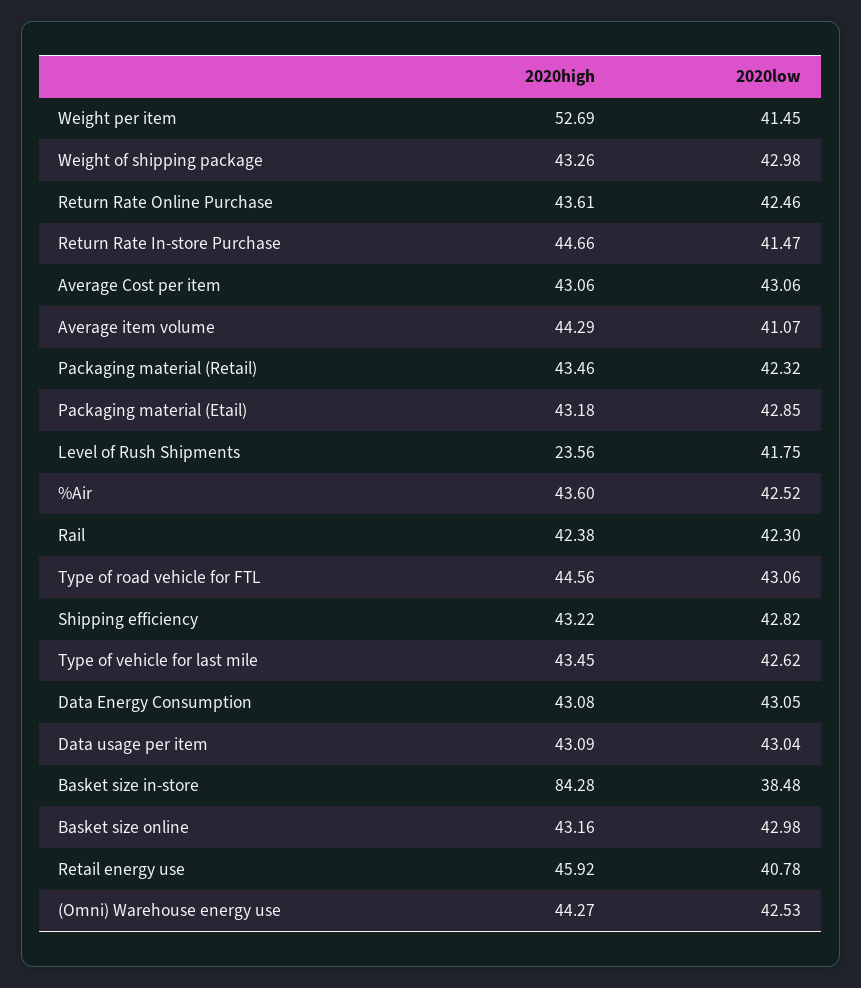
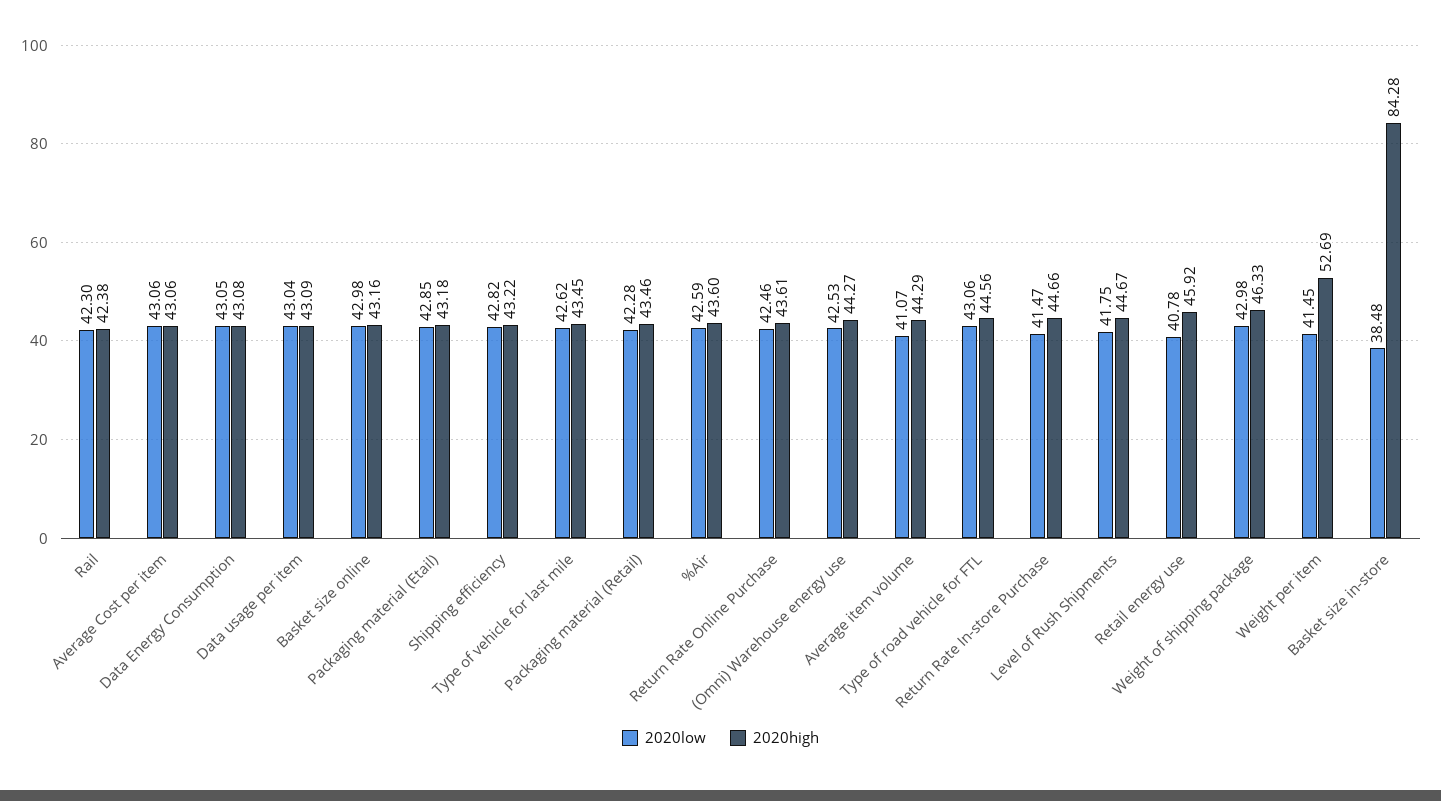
  {
    "2020high": {
      "Weight per item": 52.69,
-     "Weight of shipping package": 43.26,
+     "Weight of shipping package": 46.33,
      "Return Rate Online Purchase": 43.61,
      "Return Rate In-store Purchase": 44.66,
      "Average Cost per item": 43.06,
      "Average item volume": 44.29,
      "Packaging material (Retail)": 43.46,
      "Packaging material (Etail)": 43.18,
-     "Level of Rush Shipments": 23.56,
+     "Level of Rush Shipments": 44.67,
      "%Air": 43.6,
      "Rail": 42.38,
      "Type of road vehicle for FTL": 44.56,
      "Shipping efficiency": 43.22,
      "Type of vehicle for last mile": 43.45,
      "Data Energy Consumption": 43.08,
      "Data usage per item": 43.09,
      "Basket size in-store": 84.28,
      "Basket size online": 43.16,
      "Retail energy use": 45.92,
      "(Omni) Warehouse energy use": 44.27
    },
    "2020low": {
      "Weight per item": 41.45,
      "Weight of shipping package": 42.98,
      "Return Rate Online Purchase": 42.46,
      "Return Rate In-store Purchase": 41.47,
      "Average Cost per item": 43.06,
      "Average item volume": 41.07,
-     "Packaging material (Retail)": 42.32,
+     "Packaging material (Retail)": 42.28,
      "Packaging material (Etail)": 42.85,
      "Level of Rush Shipments": 41.75,
-     "%Air": 42.52,
+     "%Air": 42.59,
      "Rail": 42.3,
      "Type of road vehicle for FTL": 43.06,
      "Shipping efficiency": 42.82,
      "Type of vehicle for last mile": 42.62,
      "Data Energy Consumption": 43.05,
      "Data usage per item": 43.04,
      "Basket size in-store": 38.48,
      "Basket size online": 42.98,
      "Retail energy use": 40.78,
      "(Omni) Warehouse energy use": 42.53
    }
  }

